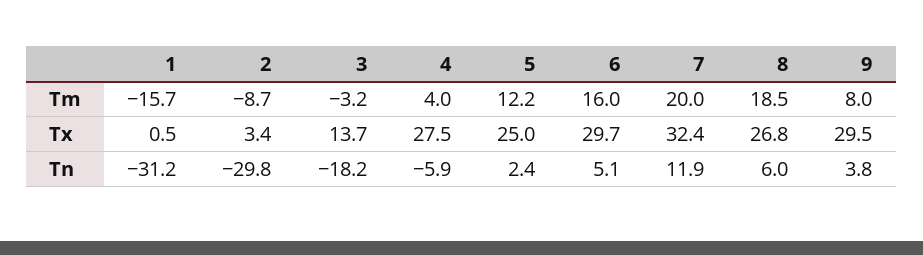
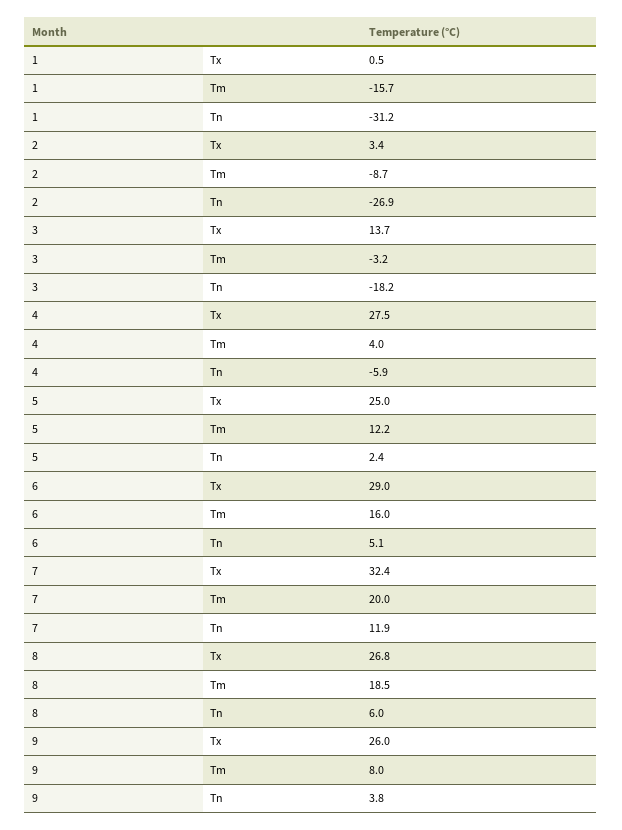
  {
    "1": {
      "Tm": -15.7,
      "Tx": 0.5,
      "Tn": -31.2
    },
    "2": {
      "Tm": -8.7,
      "Tx": 3.4,
-     "Tn": -29.8
+     "Tn": -26.9
    },
    "3": {
      "Tm": -3.2,
      "Tx": 13.7,
      "Tn": -18.2
    },
    "4": {
      "Tm": 4,
      "Tx": 27.5,
      "Tn": -5.9
    },
    "5": {
      "Tm": 12.2,
      "Tx": 25,
      "Tn": 2.4
    },
    "6": {
      "Tm": 16,
-     "Tx": 29.7,
+     "Tx": 29,
      "Tn": 5.1
    },
    "7": {
      "Tm": 20,
      "Tx": 32.4,
      "Tn": 11.9
    },
    "8": {
      "Tm": 18.5,
      "Tx": 26.8,
      "Tn": 6
    },
    "9": {
      "Tm": 8,
-     "Tx": 29.5,
+     "Tx": 26,
      "Tn": 3.8
    }
  }

